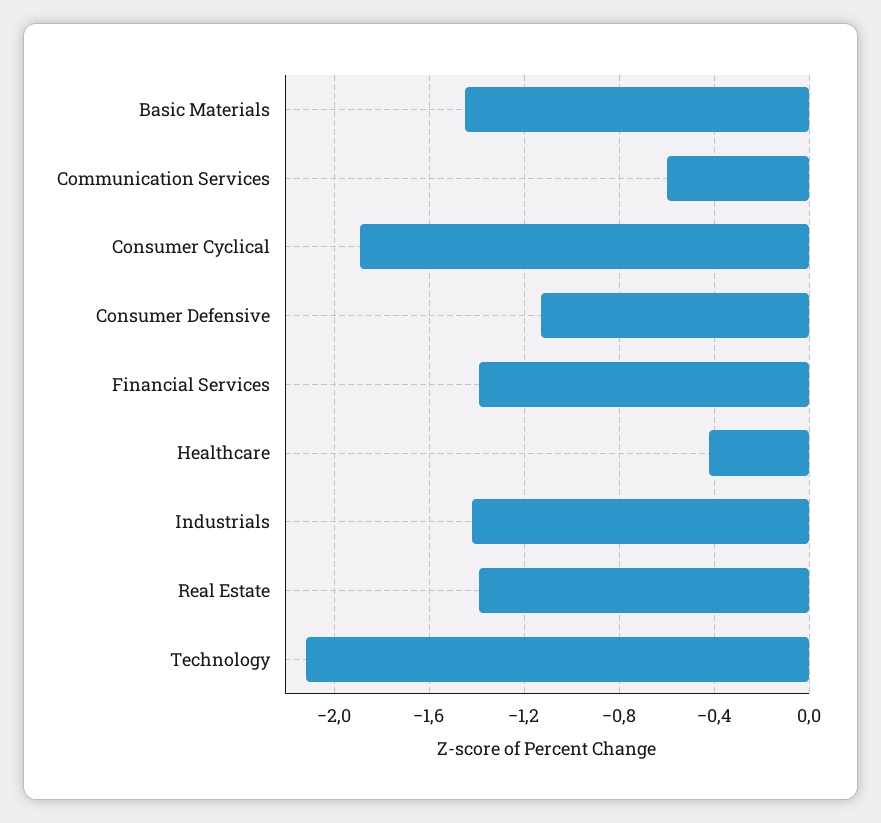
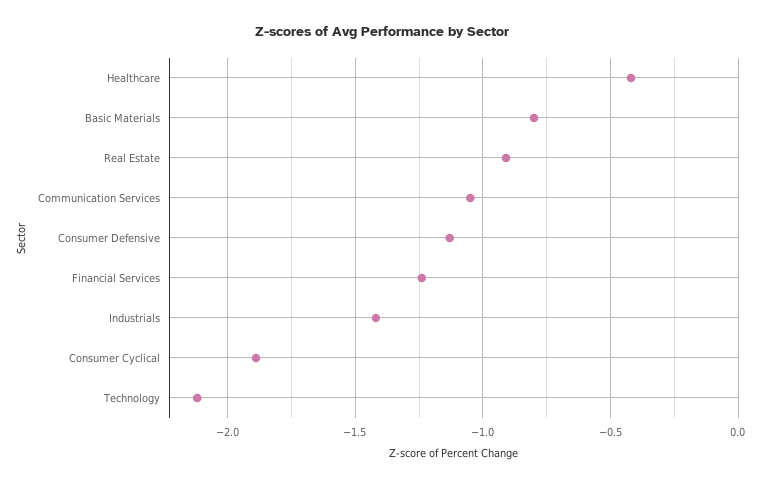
  {
-   "Basic Materials": -1.45,
+   "Basic Materials": -0.8,
-   "Communication Services": -0.6,
+   "Communication Services": -1.05,
    "Consumer Cyclical": -1.9,
    "Consumer Defensive": -1.15,
-   "Financial Services": -1.4,
+   "Financial Services": -1.25,
    "Healthcare": -0.4,
    "Industrials": -1.4,
-   "Real Estate": -1.4,
+   "Real Estate": -0.9,
    "Technology": -2.1
  }

